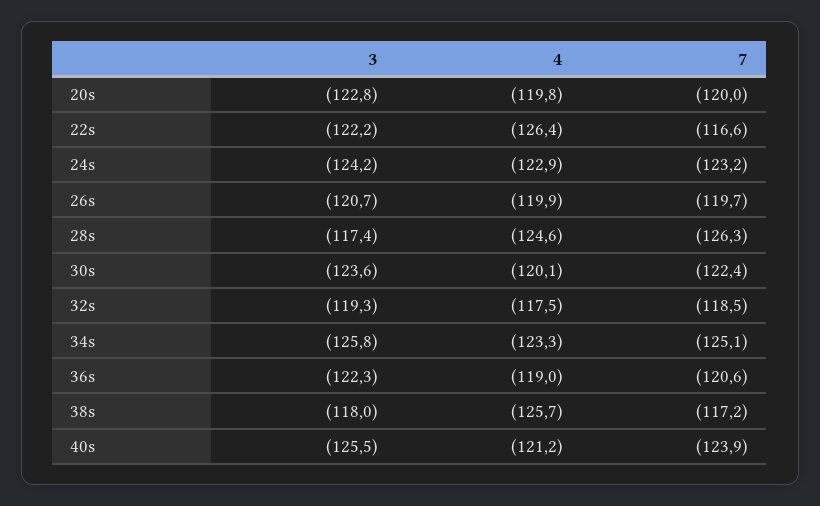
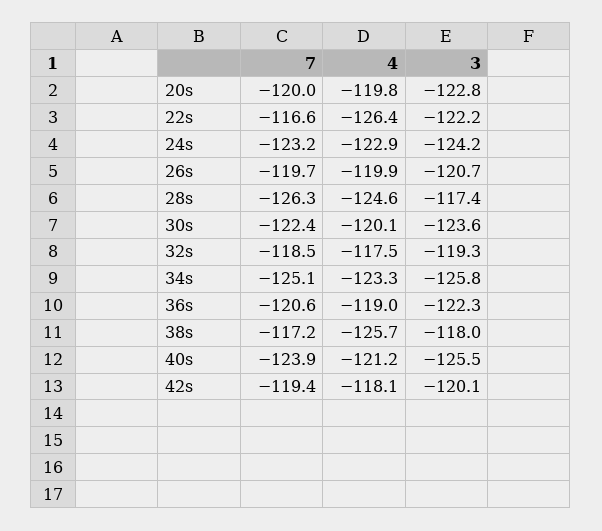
  {
    "3": {
      "20s": -122.8,
      "22s": -122.2,
      "24s": -124.2,
      "26s": -120.7,
      "28s": -117.4,
      "30s": -123.6,
      "32s": -119.3,
      "34s": -125.8,
      "36s": -122.3,
      "38s": -118,
-     "40s": -125.5
+     "40s": -125.5,
+     "42s": -120.1
    },
    "4": {
      "20s": -119.8,
      "22s": -126.4,
      "24s": -122.9,
      "26s": -119.9,
      "28s": -124.6,
      "30s": -120.1,
      "32s": -117.5,
      "34s": -123.3,
      "36s": -119,
      "38s": -125.7,
-     "40s": -121.2
+     "40s": -121.2,
+     "42s": -118.1
    },
    "7": {
      "20s": -120,
      "22s": -116.6,
      "24s": -123.2,
      "26s": -119.7,
      "28s": -126.3,
      "30s": -122.4,
      "32s": -118.5,
      "34s": -125.1,
      "36s": -120.6,
      "38s": -117.2,
-     "40s": -123.9
+     "40s": -123.9,
+     "42s": -119.4
    }
  }

